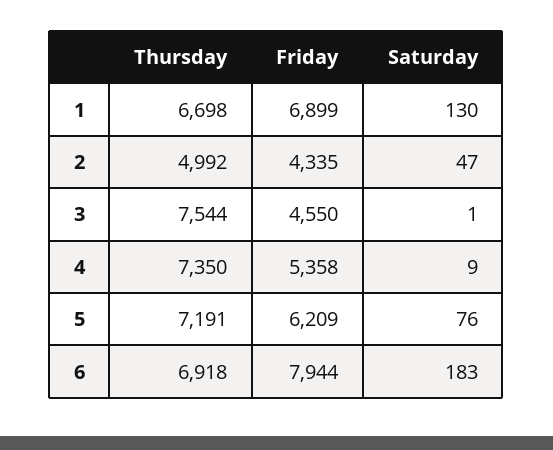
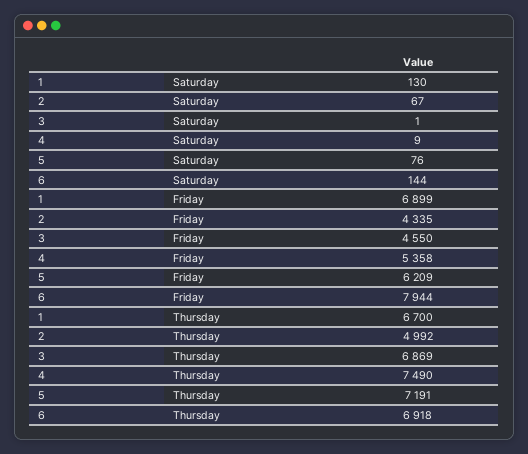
  {
    "Thursday": {
-     "1": 6698,
+     "1": 6700,
      "2": 4992,
-     "3": 7544,
+     "3": 6869,
-     "4": 7350,
+     "4": 7490,
      "5": 7191,
      "6": 6918
    },
    "Friday": {
      "1": 6899,
      "2": 4335,
      "3": 4550,
      "4": 5358,
      "5": 6209,
      "6": 7944
    },
    "Saturday": {
      "1": 130,
-     "2": 47,
+     "2": 67,
      "3": 1,
      "4": 9,
      "5": 76,
-     "6": 183
+     "6": 144
    }
  }

